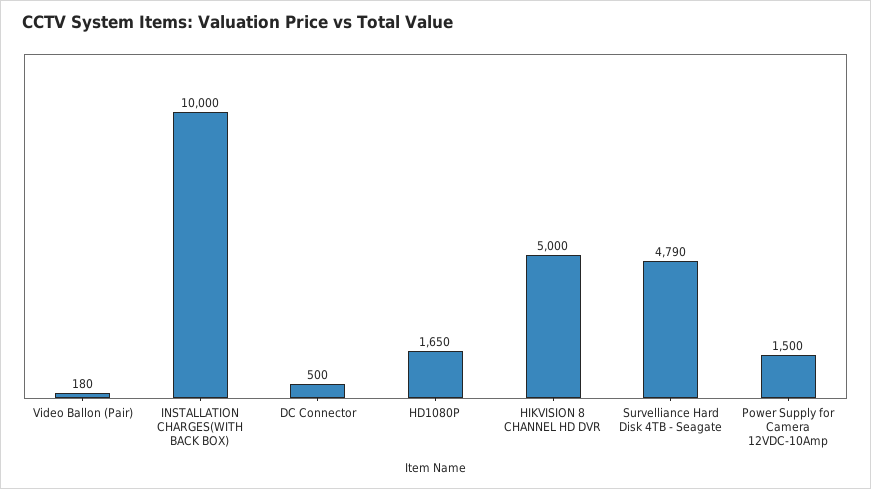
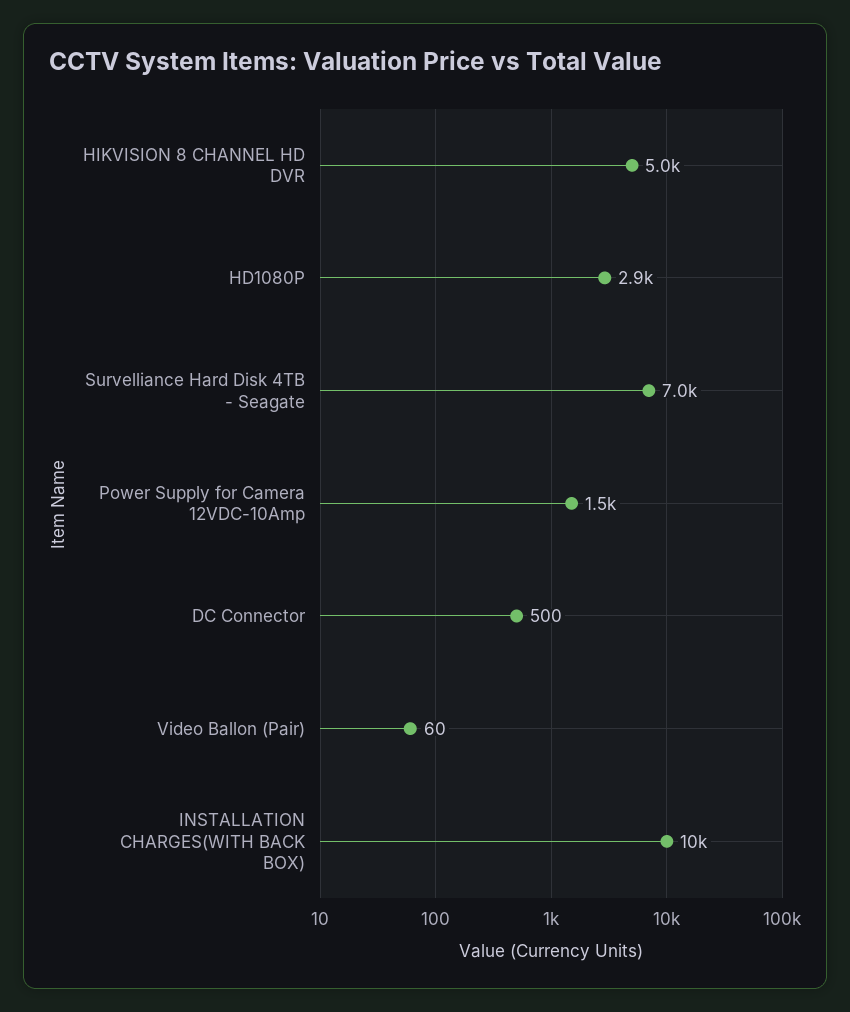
  {
-   "Video Ballon (Pair)": 180,
+   "Video Ballon (Pair)": 60,
    "INSTALLATION CHARGES(WITH BACK BOX)": 10000,
    "DC Connector": 500,
-   "HD1080P": 1650,
+   "HD1080P": 2900,
    "HIKVISION 8 CHANNEL HD DVR": 5000,
-   "Survelliance Hard Disk 4TB - Seagate": 4790,
+   "Survelliance Hard Disk 4TB - Seagate": 7000,
    "Power Supply for Camera 12VDC-10Amp": 1500
  }

